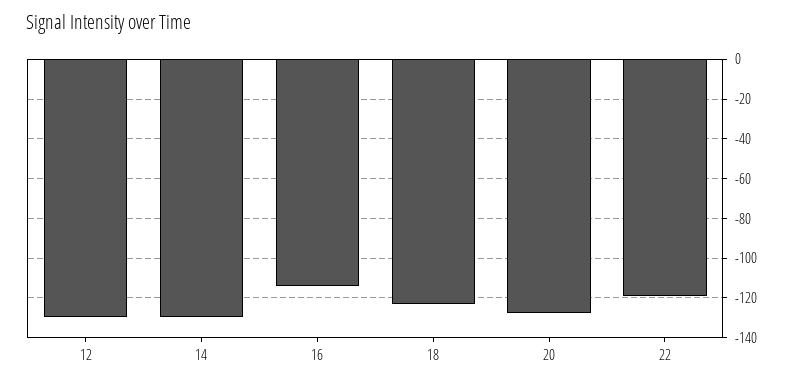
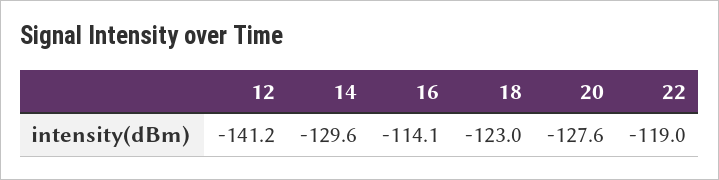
  {
-   "12": -130,
+   "12": -141.2,
    "14": -129.6,
    "16": -114.1,
    "18": -123,
    "20": -127.6,
    "22": -119
  }

